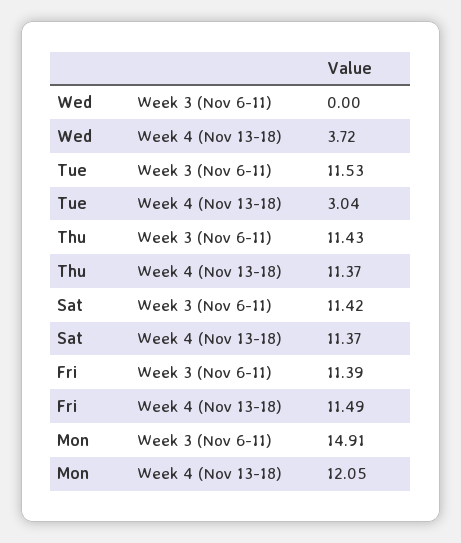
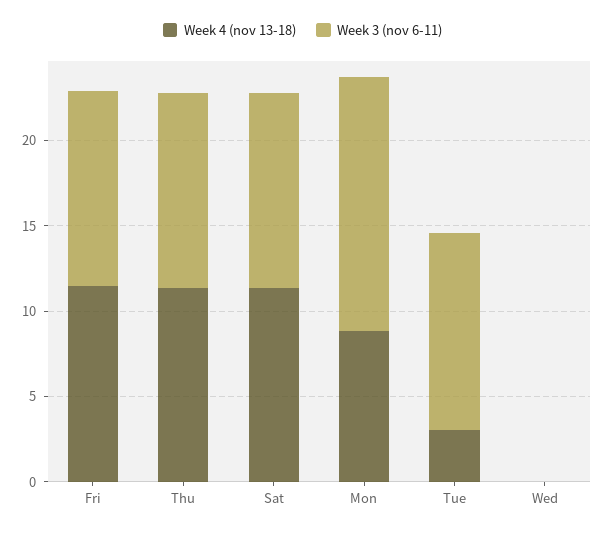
  {
    "Week 3 (Nov 6-11)": {
      "Wed": 0,
      "Tue": 11.53,
      "Thu": 11.43,
      "Sat": 11.42,
      "Fri": 11.39,
      "Mon": 14.91
    },
    "Week 4 (Nov 13-18)": {
-     "Wed": 3.72,
+     "Wed": 0,
      "Tue": 3.04,
      "Thu": 11.37,
      "Sat": 11.37,
      "Fri": 11.49,
-     "Mon": 12.05
+     "Mon": 9
    }
  }

